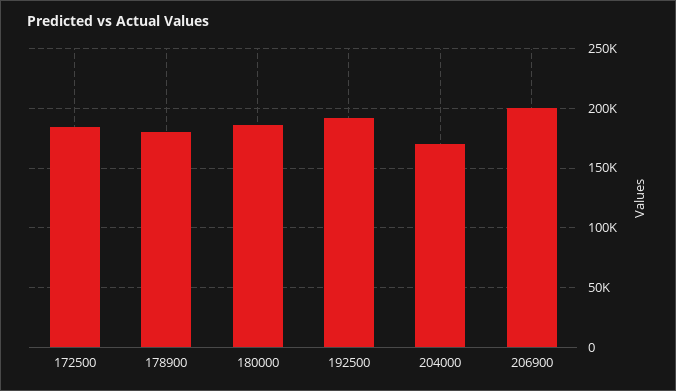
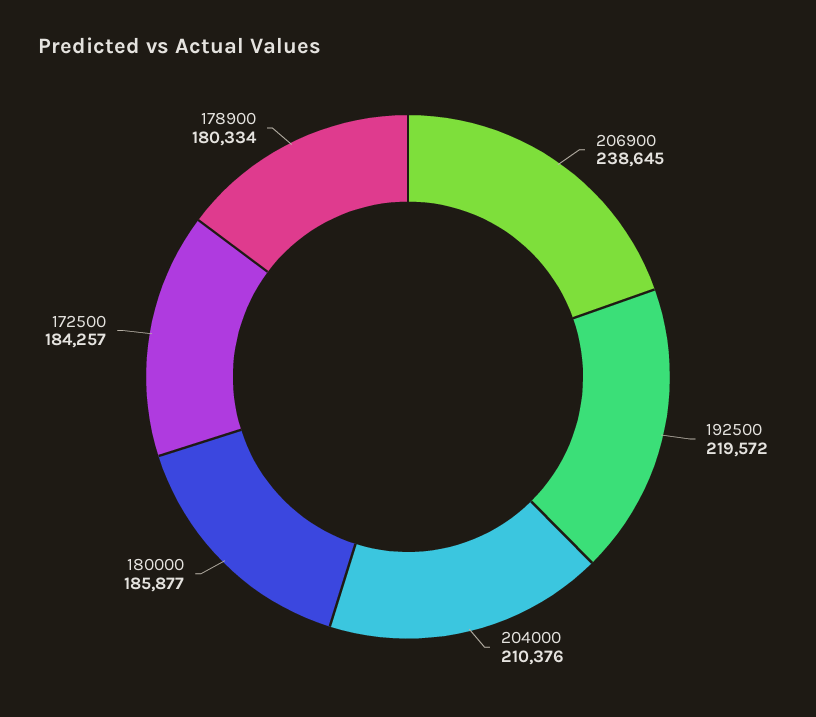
  {
    "172500": 184257,
    "178900": 180334,
    "180000": 185877,
-   "192500": 190000,
+   "192500": 219572,
-   "204000": 170000,
+   "204000": 210376,
-   "206900": 200000
+   "206900": 238645
  }

